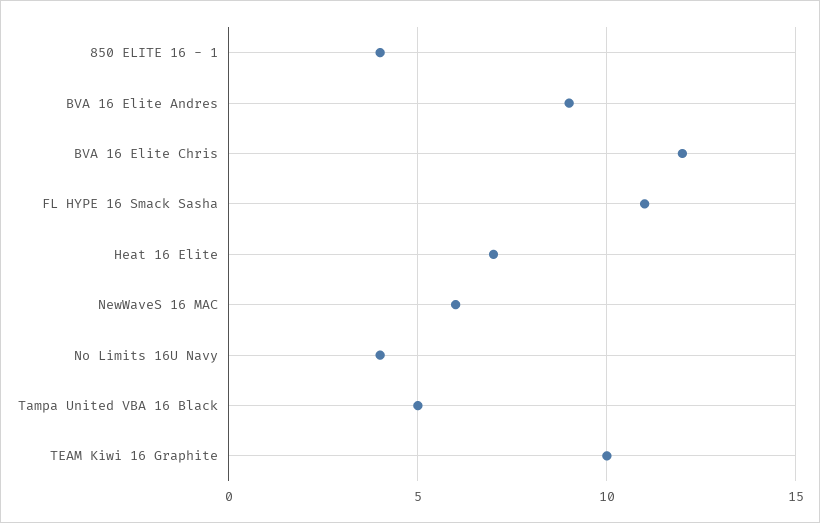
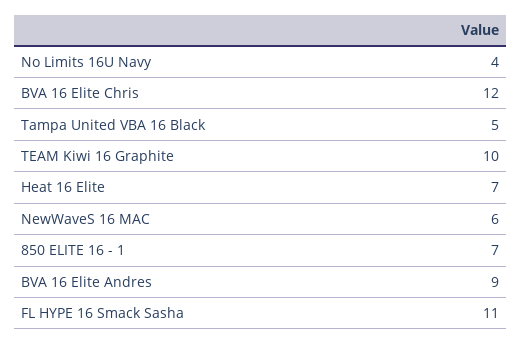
  {
-   "850 ELITE 16 - 1": 4,
+   "850 ELITE 16 - 1": 7,
    "BVA 16 Elite Andres": 9,
    "BVA 16 Elite Chris": 12,
    "FL HYPE 16 Smack Sasha": 11,
    "Heat 16 Elite": 7,
    "NewWaveS 16 MAC": 6,
    "No Limits 16U Navy": 4,
    "Tampa United VBA 16 Black": 5,
    "TEAM Kiwi 16 Graphite": 10
  }

